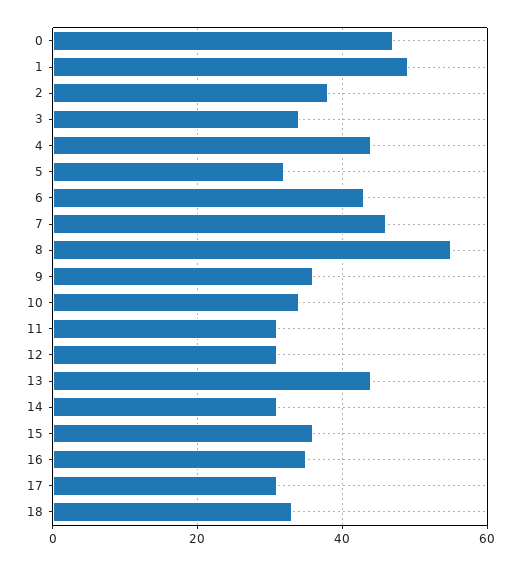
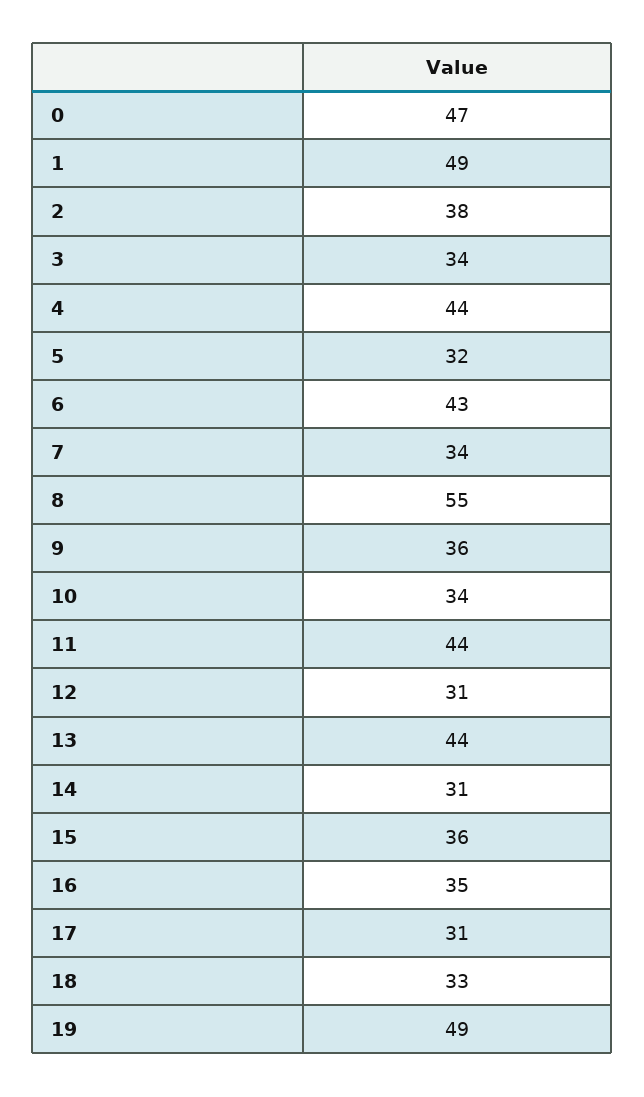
  {
    "0": 47,
    "1": 49,
    "2": 38,
    "3": 34,
    "4": 44,
    "5": 32,
    "6": 43,
-   "7": 45,
+   "7": 34,
    "8": 55,
    "9": 36,
    "10": 34,
-   "11": 30,
+   "11": 44,
    "12": 31,
    "13": 44,
    "14": 31,
    "15": 36,
    "16": 35,
    "17": 31,
-   "18": 33
+   "18": 33,
+   "19": 49
  }

